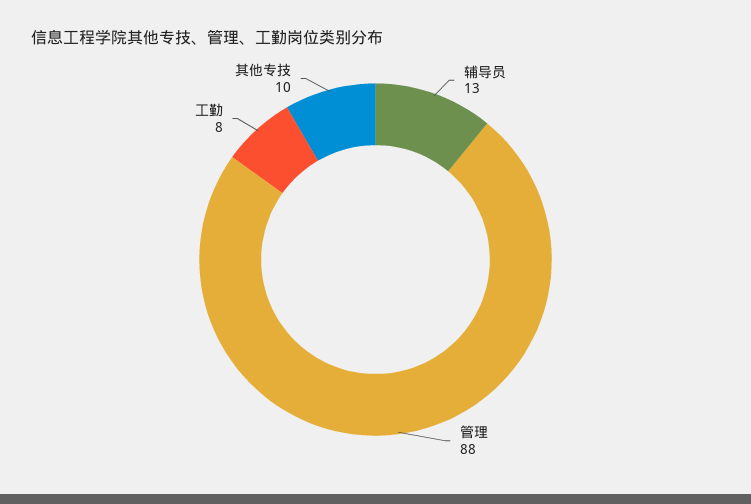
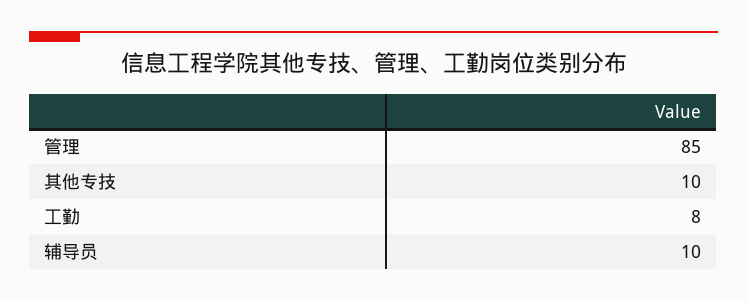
  {
-   "辅导员": 13,
+   "辅导员": 10,
-   "管理": 88,
+   "管理": 85,
    "工勤": 8,
    "其他专技": 10
  }

